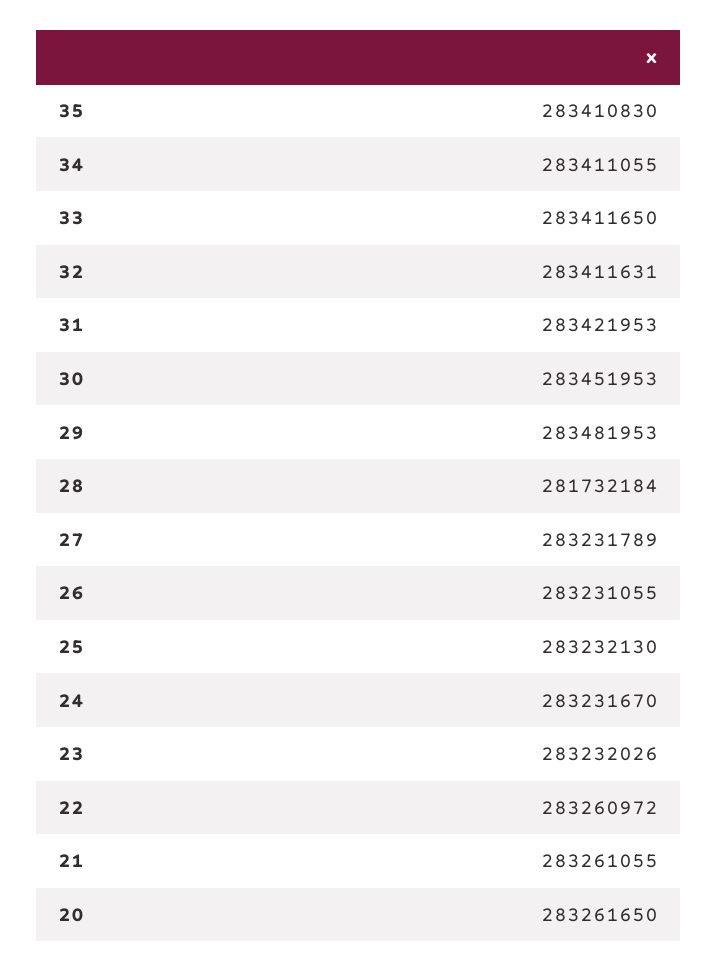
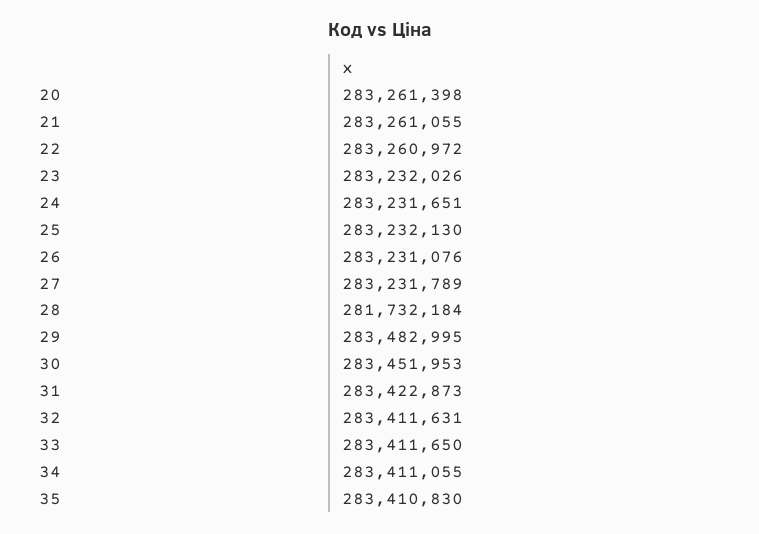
  {
    "35": 283410830,
    "34": 283411055,
    "33": 283411650,
    "32": 283411631,
-   "31": 283421953,
+   "31": 283422873,
    "30": 283451953,
-   "29": 283481953,
+   "29": 283482995,
    "28": 281732184,
    "27": 283231789,
-   "26": 283231055,
+   "26": 283231076,
    "25": 283232130,
-   "24": 283231670,
+   "24": 283231651,
    "23": 283232026,
    "22": 283260972,
    "21": 283261055,
-   "20": 283261650
+   "20": 283261398
  }

